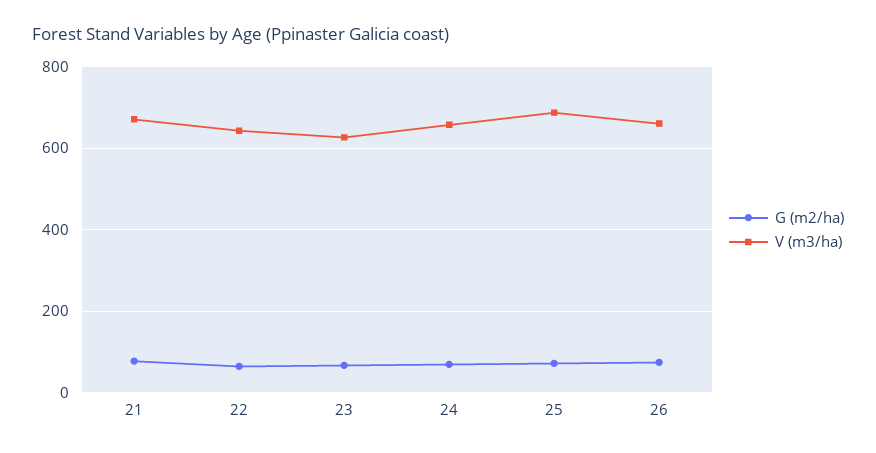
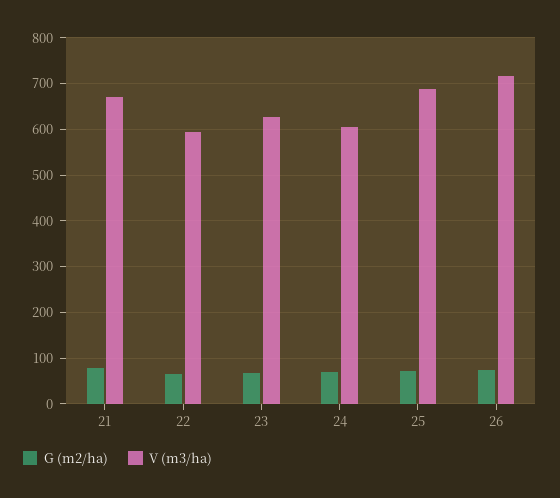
  {
    "G (m2/ha)": {
      "21": 80,
      "22": 60,
      "23": 60,
      "24": 80,
      "25": 80,
      "26": 80
    },
    "V (m3/ha)": {
      "21": 680,
-     "22": 640,
+     "22": 600,
      "23": 620,
-     "24": 660,
+     "24": 600,
      "25": 680,
-     "26": 660
+     "26": 720
    }
  }

